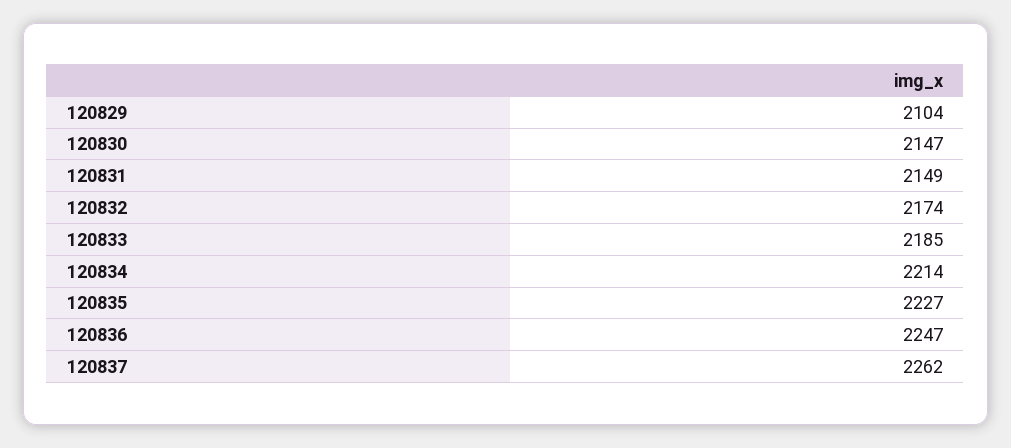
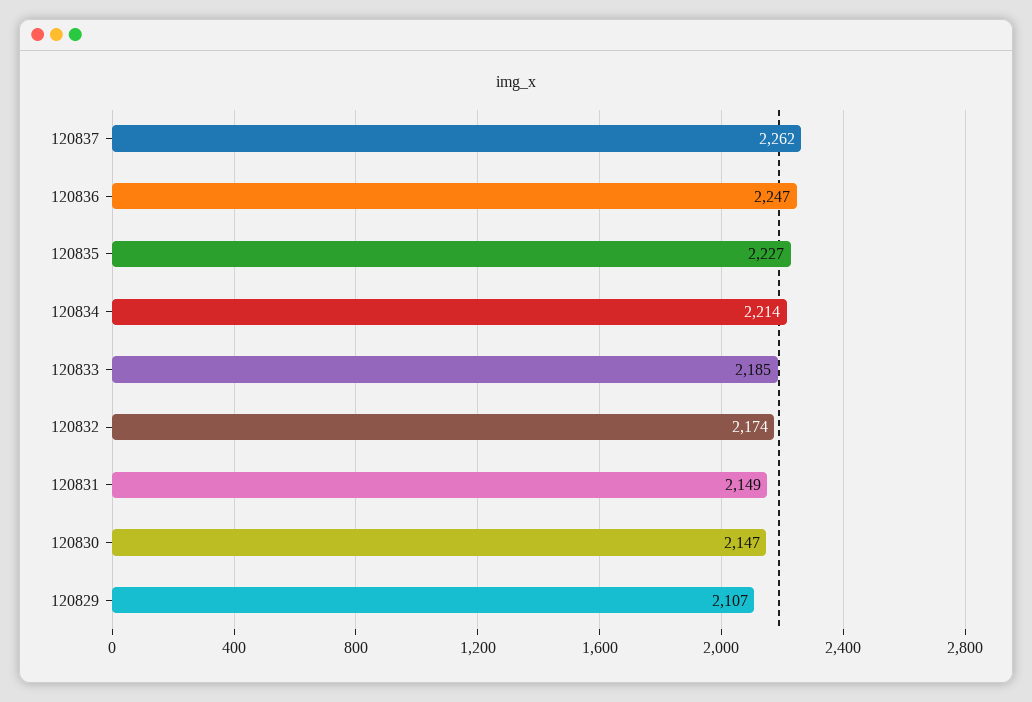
  {
-   "120829": 2104,
+   "120829": 2107,
    "120830": 2147,
    "120831": 2149,
    "120832": 2174,
    "120833": 2185,
    "120834": 2214,
    "120835": 2227,
    "120836": 2247,
    "120837": 2262
  }

